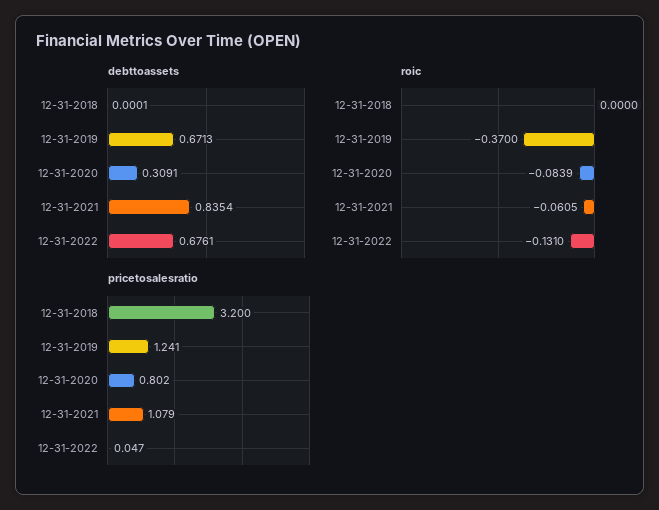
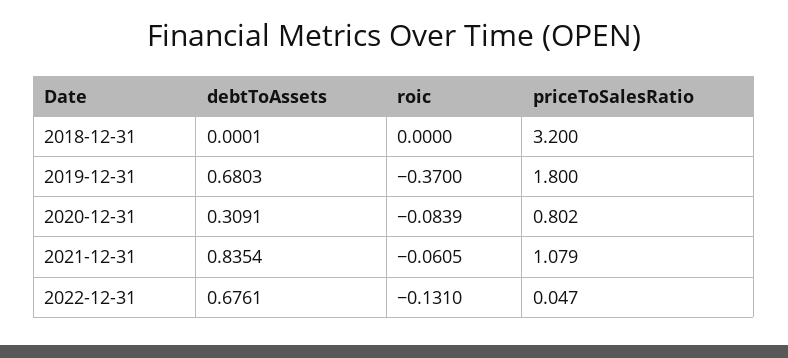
  {
    "debttoassets": {
      "12-31-2018": 0.0001,
-     "12-31-2019": 0.6713,
+     "12-31-2019": 0.6803,
      "12-31-2020": 0.3091,
      "12-31-2021": 0.8354,
      "12-31-2022": 0.6761
    },
    "roic": {
      "12-31-2018": 0,
      "12-31-2019": -0.37,
      "12-31-2020": -0.0839,
      "12-31-2021": -0.0605,
      "12-31-2022": -0.131
    },
    "pricetosalesratio": {
      "12-31-2018": 3.2,
-     "12-31-2019": 1.241,
+     "12-31-2019": 1.8,
      "12-31-2020": 0.802,
      "12-31-2021": 1.079,
      "12-31-2022": 0.047
    }
  }

